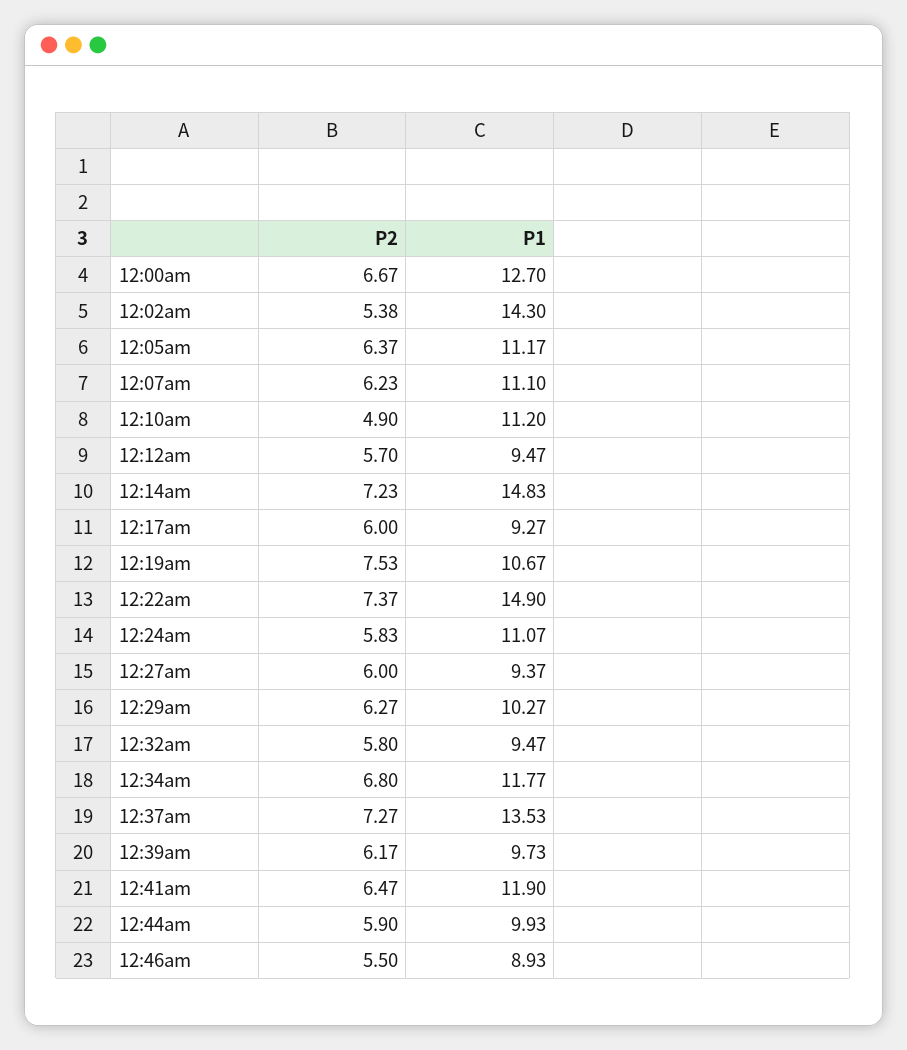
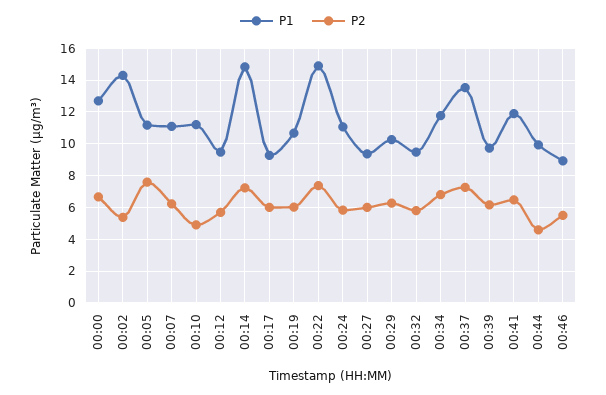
  {
    "P2": {
      "12:00am": 6.67,
      "12:02am": 5.38,
-     "12:05am": 6.37,
+     "12:05am": 7.5,
      "12:07am": 6.23,
      "12:10am": 4.9,
      "12:12am": 5.7,
      "12:14am": 7.23,
      "12:17am": 6,
-     "12:19am": 7.53,
+     "12:19am": 6,
      "12:22am": 7.37,
      "12:24am": 5.83,
      "12:27am": 6,
      "12:29am": 6.27,
      "12:32am": 5.8,
      "12:34am": 6.8,
      "12:37am": 7.27,
      "12:39am": 6.17,
      "12:41am": 6.47,
-     "12:44am": 5.9,
+     "12:44am": 4.5,
      "12:46am": 5.5
    },
    "P1": {
      "12:00am": 12.7,
      "12:02am": 14.3,
      "12:05am": 11.17,
      "12:07am": 11.1,
      "12:10am": 11.2,
      "12:12am": 9.47,
      "12:14am": 14.83,
      "12:17am": 9.27,
      "12:19am": 10.67,
      "12:22am": 14.9,
      "12:24am": 11.07,
      "12:27am": 9.37,
      "12:29am": 10.27,
      "12:32am": 9.47,
      "12:34am": 11.77,
      "12:37am": 13.53,
      "12:39am": 9.73,
      "12:41am": 11.9,
      "12:44am": 9.93,
      "12:46am": 8.93
    }
  }

